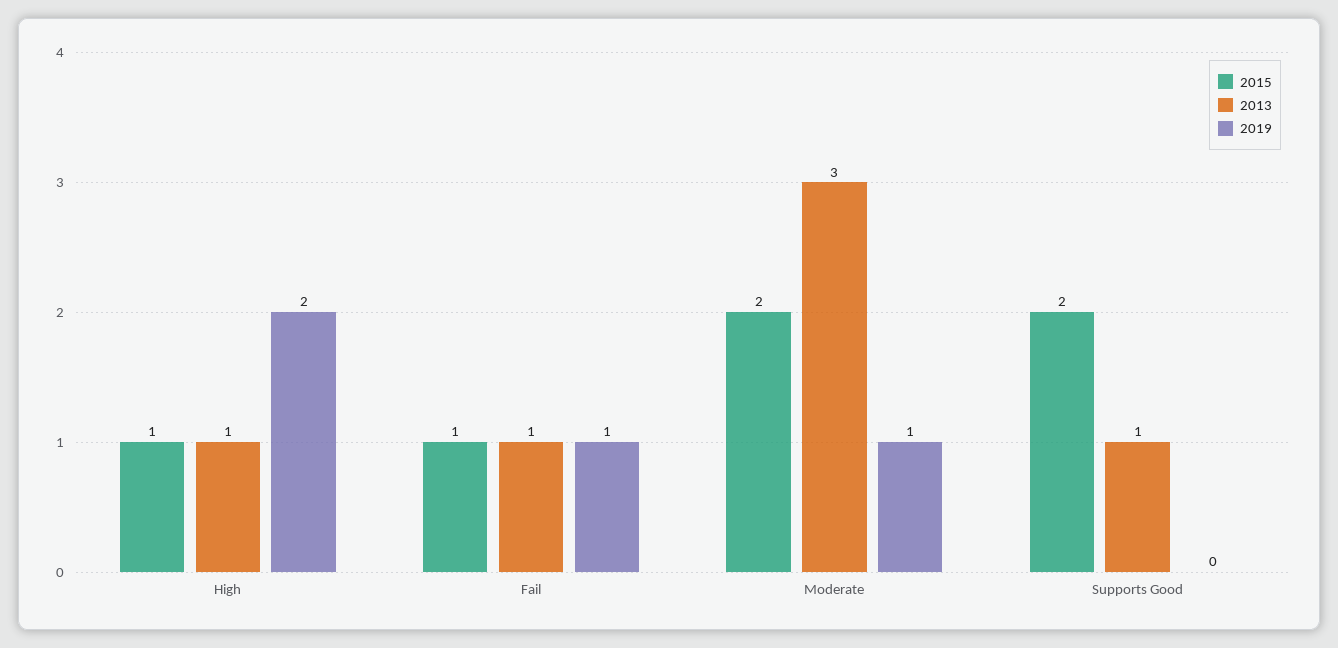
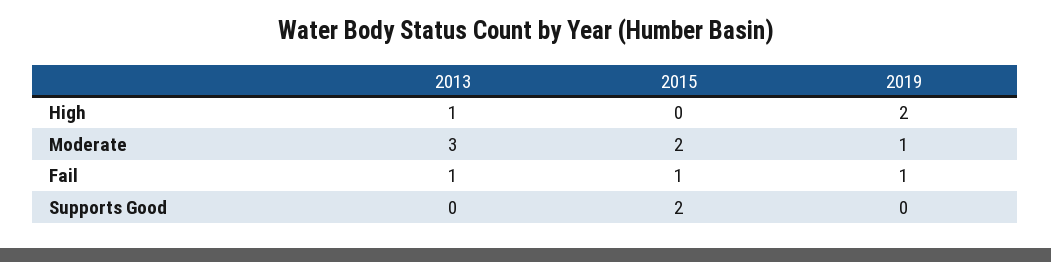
  {
    "2015": {
-     "High": 1,
+     "High": 0,
      "Fail": 1,
      "Moderate": 2,
      "Supports Good": 2
    },
    "2013": {
      "High": 1,
      "Fail": 1,
      "Moderate": 3,
-     "Supports Good": 1
+     "Supports Good": 0
    },
    "2019": {
      "High": 2,
      "Fail": 1,
      "Moderate": 1,
      "Supports Good": 0
    }
  }

